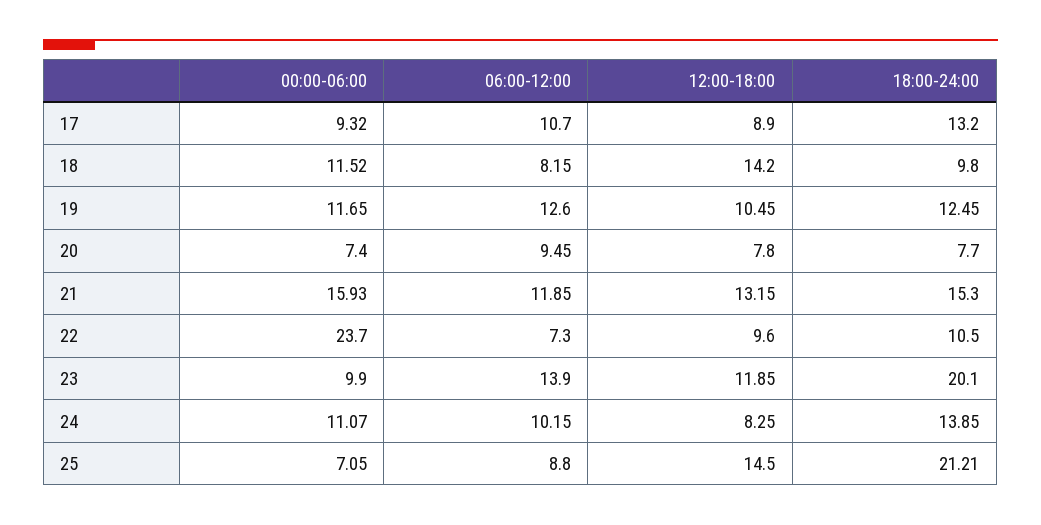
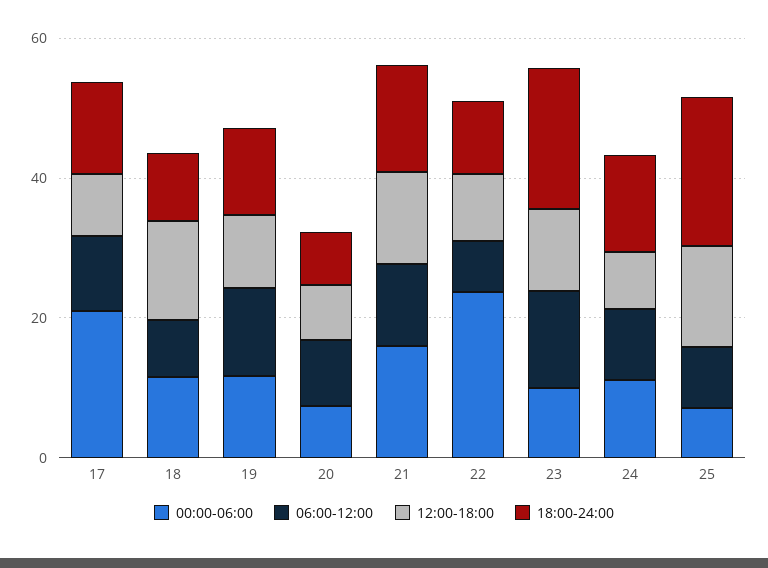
  {
    "00:00-06:00": {
-     "17": 9.32,
+     "17": 20,
      "18": 11.52,
      "19": 11.65,
      "20": 7.4,
      "21": 15.93,
      "22": 23.7,
      "23": 9.9,
      "24": 11.07,
      "25": 7.05
    },
    "06:00-12:00": {
      "17": 10.7,
      "18": 8.15,
      "19": 12.6,
      "20": 9.45,
      "21": 11.85,
      "22": 7.3,
      "23": 13.9,
      "24": 10.15,
      "25": 8.8
    },
    "12:00-18:00": {
      "17": 8.9,
      "18": 14.2,
      "19": 10.45,
      "20": 7.8,
      "21": 13.15,
      "22": 9.6,
      "23": 11.85,
      "24": 8.25,
      "25": 14.5
    },
    "18:00-24:00": {
      "17": 13.2,
      "18": 9.8,
      "19": 12.45,
      "20": 7.7,
      "21": 15.3,
      "22": 10.5,
      "23": 20.1,
      "24": 13.85,
      "25": 21.21
    }
  }

